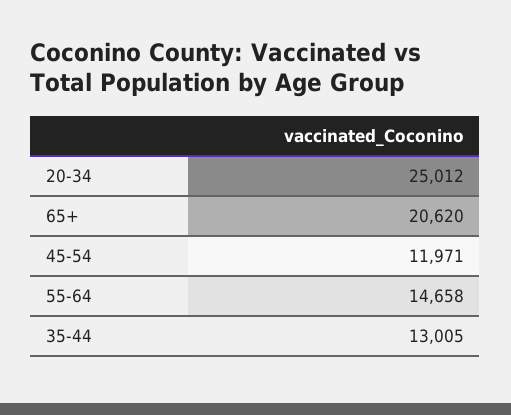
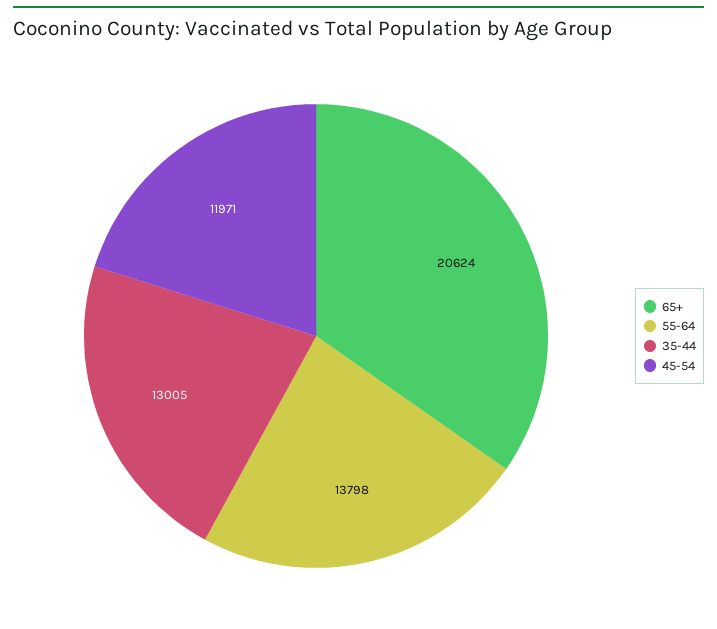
  {
-   "20-34": 25012,
-   "65+": 20620,
+   "65+": 20624,
    "45-54": 11971,
-   "55-64": 14658,
+   "55-64": 13798,
    "35-44": 13005
  }

